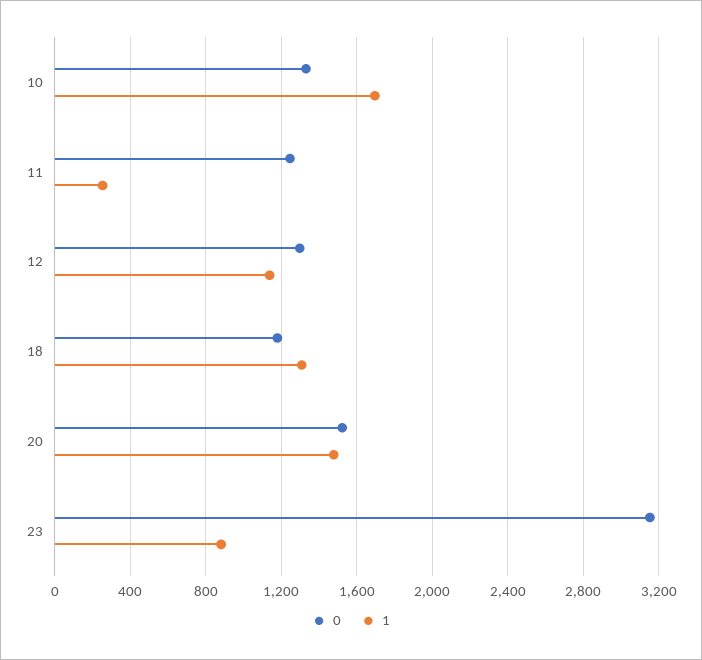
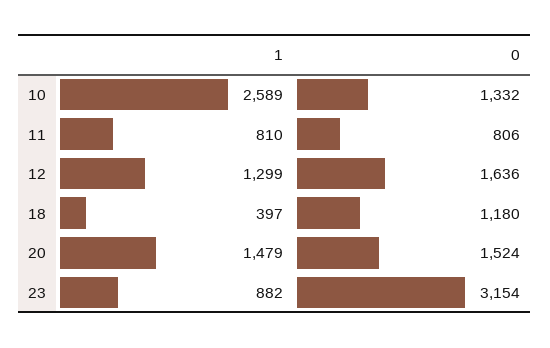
  {
    "0": {
      "10": 1332,
-     "11": 1250,
+     "11": 806,
-     "12": 1300,
+     "12": 1636,
      "18": 1180,
      "20": 1524,
      "23": 3154
    },
    "1": {
-     "10": 1700,
+     "10": 2589,
-     "11": 250,
+     "11": 810,
-     "12": 1150,
+     "12": 1299,
-     "18": 1300,
+     "18": 397,
      "20": 1479,
      "23": 882
    }
  }

